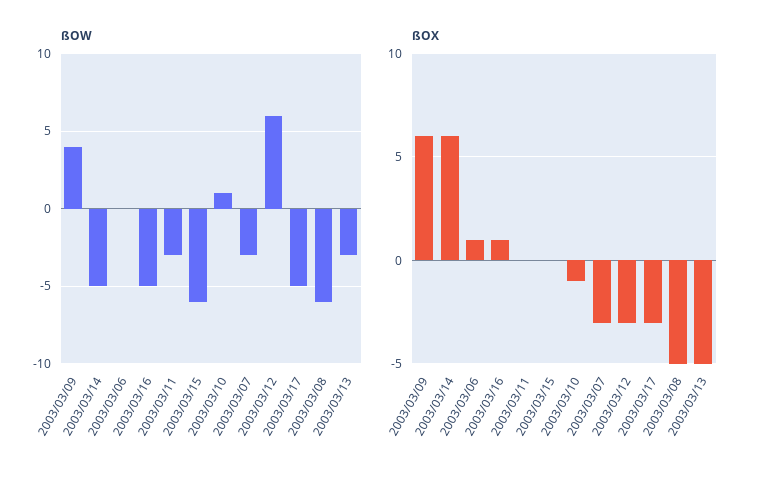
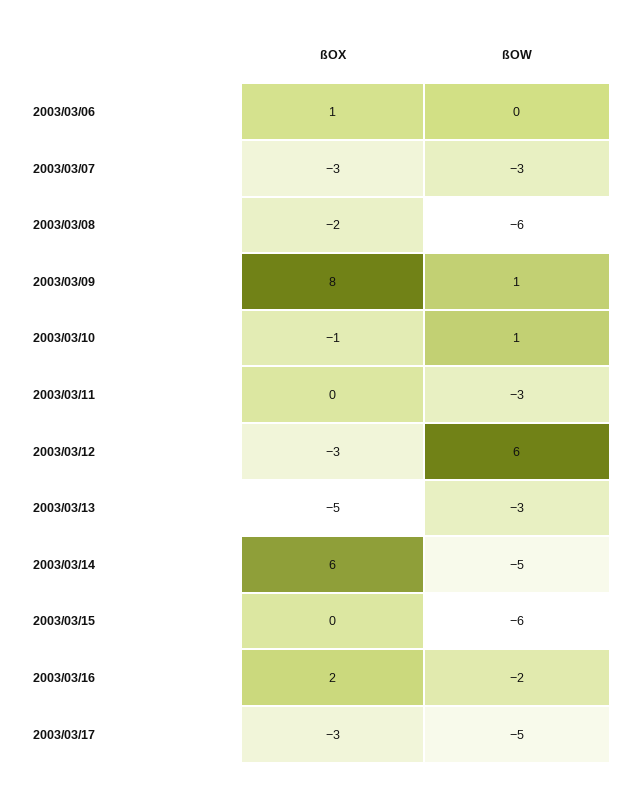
  {
    "ßOW": {
-     "2003/03/09": 4,
+     "2003/03/09": 1,
      "2003/03/14": -5,
      "2003/03/06": 0,
-     "2003/03/16": -5,
+     "2003/03/16": -2,
      "2003/03/11": -3,
      "2003/03/15": -6,
      "2003/03/10": 1,
      "2003/03/07": -3,
      "2003/03/12": 6,
      "2003/03/17": -5,
      "2003/03/08": -6,
      "2003/03/13": -3
    },
    "ßOX": {
-     "2003/03/09": 6,
+     "2003/03/09": 8,
      "2003/03/14": 6,
      "2003/03/06": 1,
-     "2003/03/16": 1,
+     "2003/03/16": 2,
      "2003/03/11": 0,
      "2003/03/15": 0,
      "2003/03/10": -1,
      "2003/03/07": -3,
      "2003/03/12": -3,
      "2003/03/17": -3,
-     "2003/03/08": -5,
+     "2003/03/08": -2,
      "2003/03/13": -5
    }
  }

